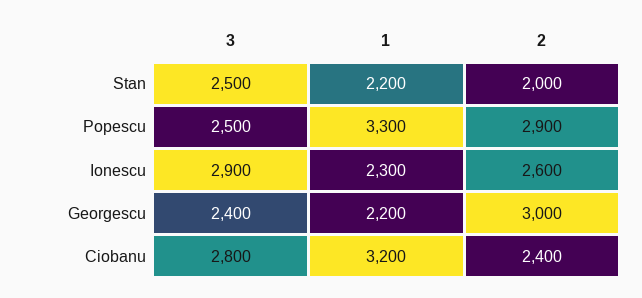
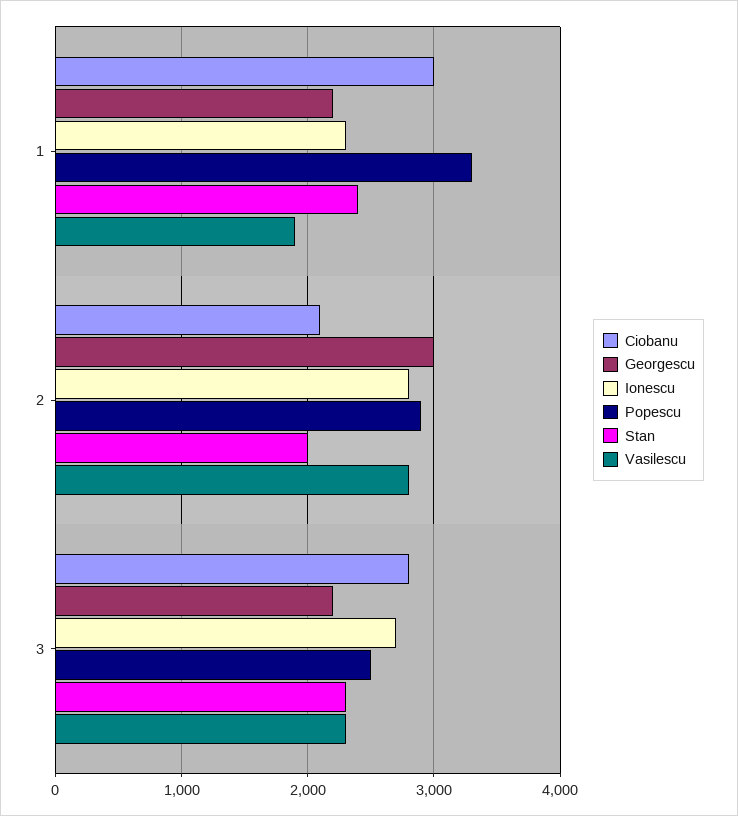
  {
    "Stan": {
-     "3": 2500,
+     "3": 2300,
-     "1": 2200,
+     "1": 2400,
      "2": 2000
    },
    "Popescu": {
      "3": 2500,
      "1": 3300,
      "2": 2900
    },
    "Ionescu": {
-     "3": 2900,
+     "3": 2700,
      "1": 2300,
-     "2": 2600
+     "2": 2800
    },
    "Georgescu": {
-     "3": 2400,
+     "3": 2200,
      "1": 2200,
      "2": 3000
    },
    "Ciobanu": {
      "3": 2800,
-     "1": 3200,
+     "1": 3000,
-     "2": 2400
+     "2": 2100
-   }
+   },
+   "Vasilescu": {
+     "1": 1900,
+     "2": 2800,
+     "3": 2300
+   }
  }

